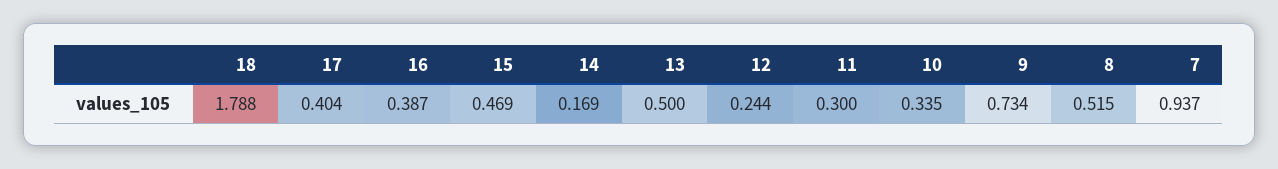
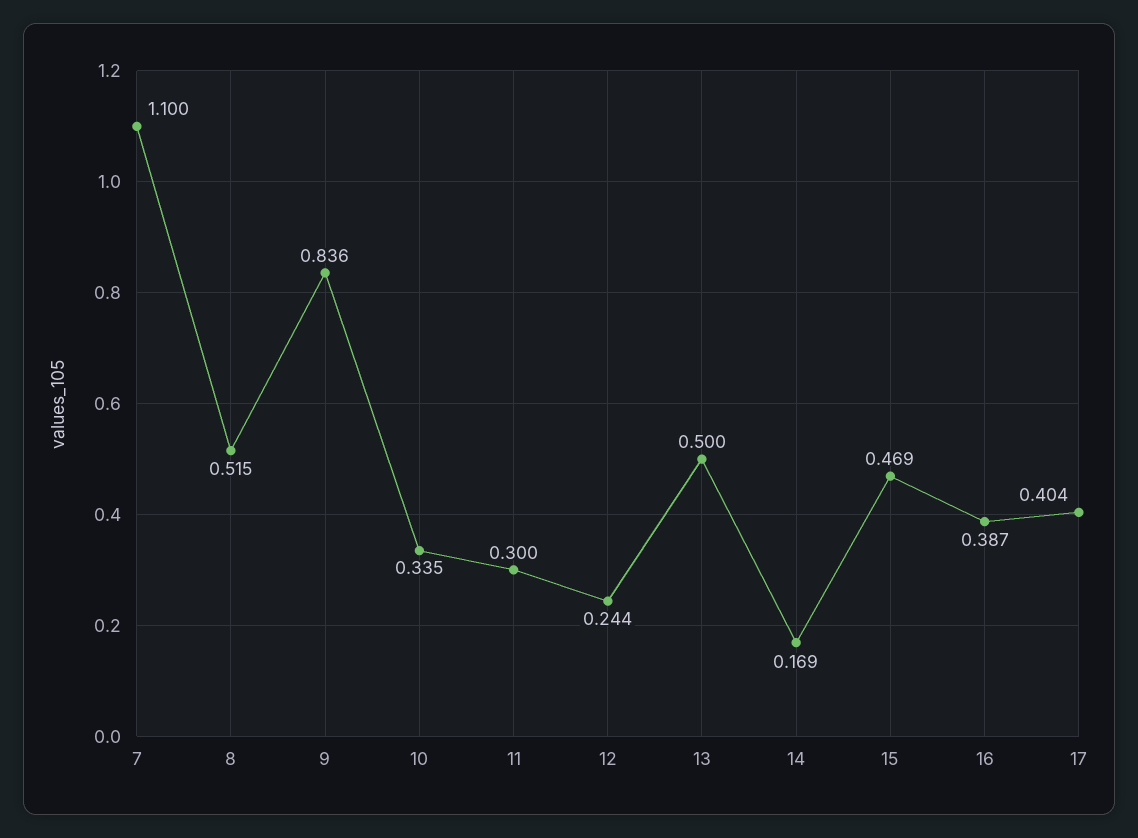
  {
-   "18": 1.788,
    "17": 0.404,
    "16": 0.387,
    "15": 0.469,
    "14": 0.169,
    "13": 0.5,
    "12": 0.244,
    "11": 0.3,
    "10": 0.335,
-   "9": 0.734,
+   "9": 0.836,
    "8": 0.515,
-   "7": 0.937
+   "7": 1.1
  }

